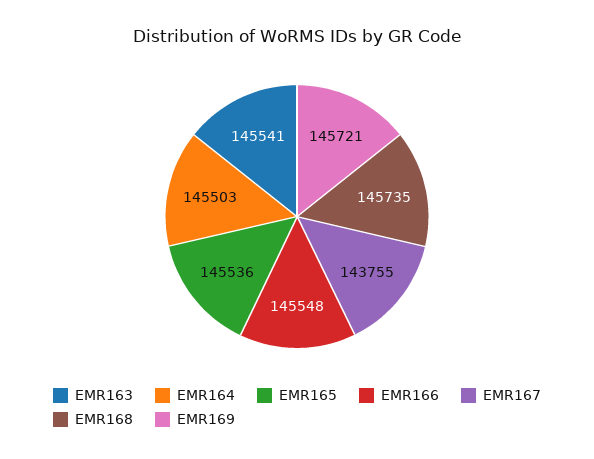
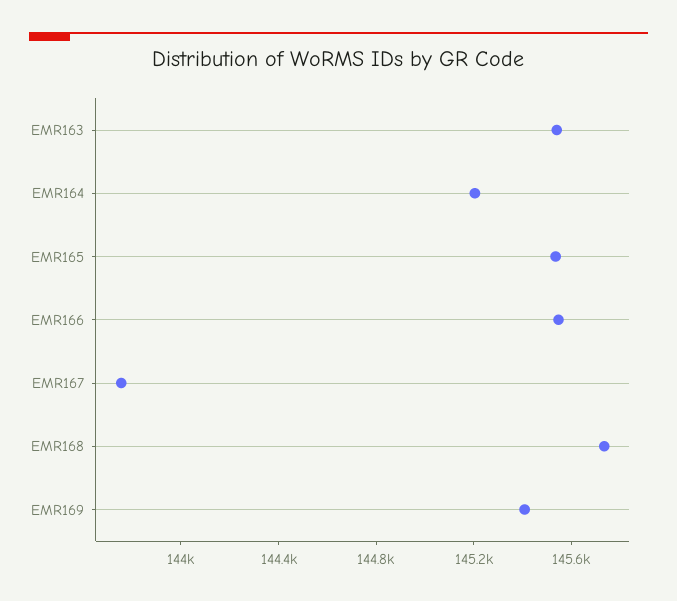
  {
    "EMR163": 145541,
-   "EMR164": 145503,
+   "EMR164": 145200,
    "EMR165": 145536,
    "EMR166": 145548,
    "EMR167": 143755,
    "EMR168": 145735,
-   "EMR169": 145721
+   "EMR169": 145400
  }

